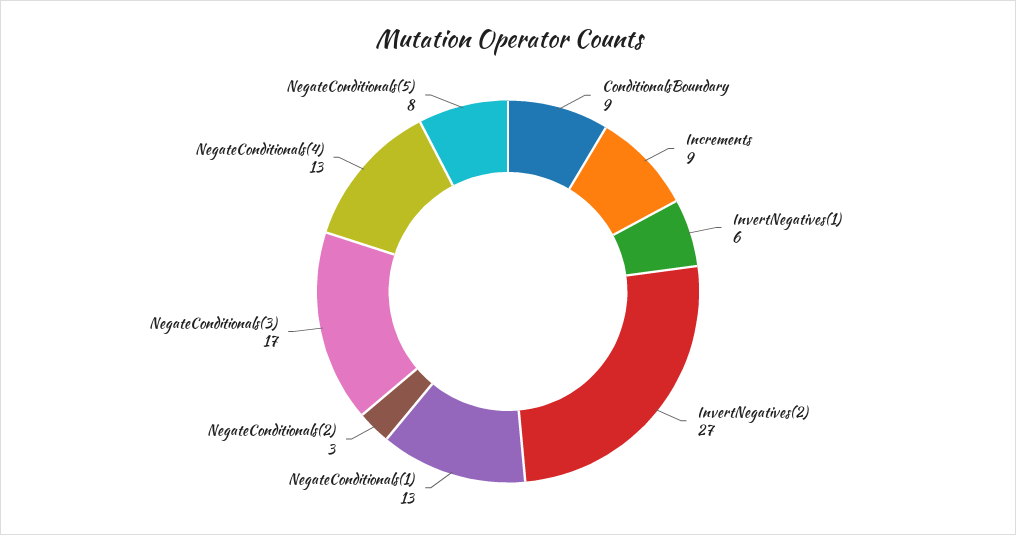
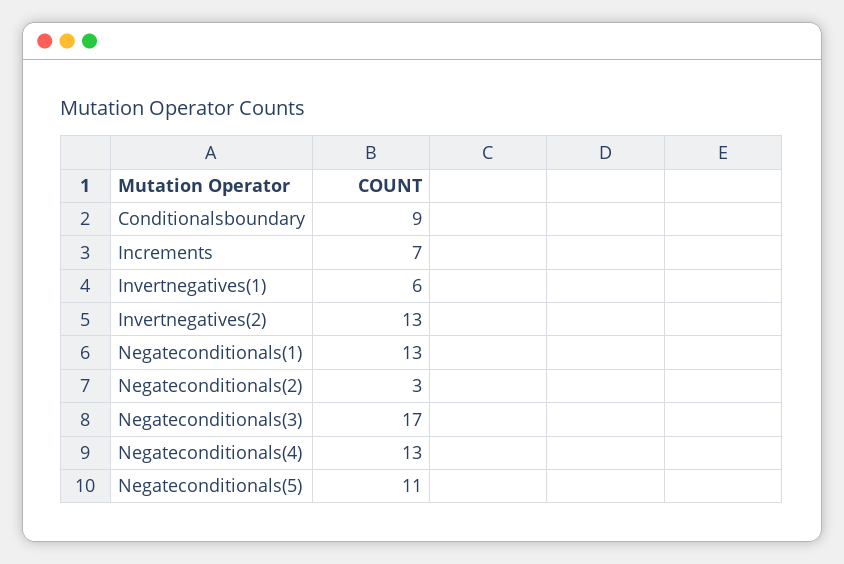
  {
    "ConditionalsBoundary": 9,
-   "Increments": 9,
+   "Increments": 7,
    "InvertNegatives(1)": 6,
-   "InvertNegatives(2)": 27,
+   "InvertNegatives(2)": 13,
    "NegateConditionals(1)": 13,
    "NegateConditionals(2)": 3,
    "NegateConditionals(3)": 17,
    "NegateConditionals(4)": 13,
-   "NegateConditionals(5)": 8
+   "NegateConditionals(5)": 11
  }

